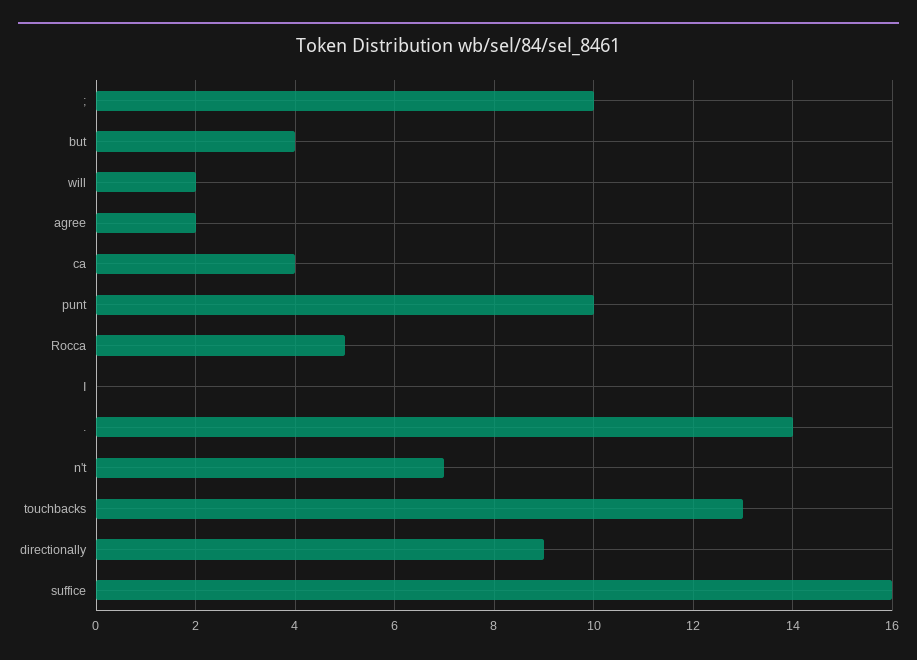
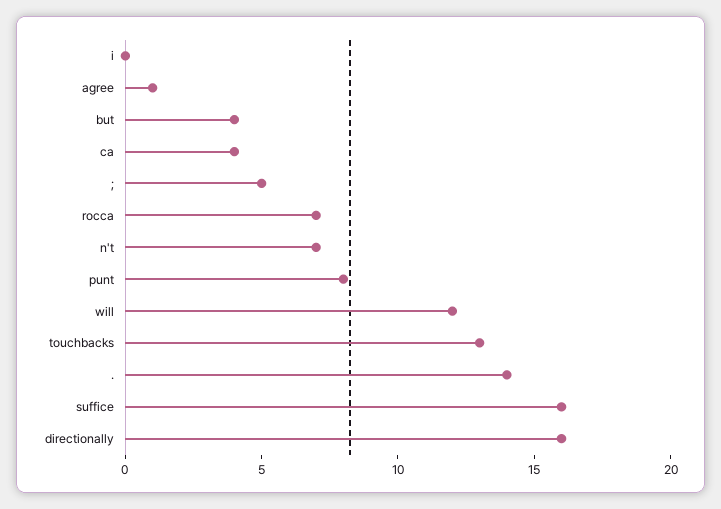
  {
-   ";": 10,
+   ";": 5,
    "but": 4,
-   "will": 2,
+   "will": 12,
-   "agree": 2,
+   "agree": 1,
    "ca": 4,
-   "punt": 10,
+   "punt": 8,
-   "Rocca": 5,
+   "Rocca": 7,
    "I": 0,
    ".": 14,
    "n't": 7,
    "touchbacks": 13,
-   "directionally": 9,
+   "directionally": 16,
    "suffice": 16
  }

